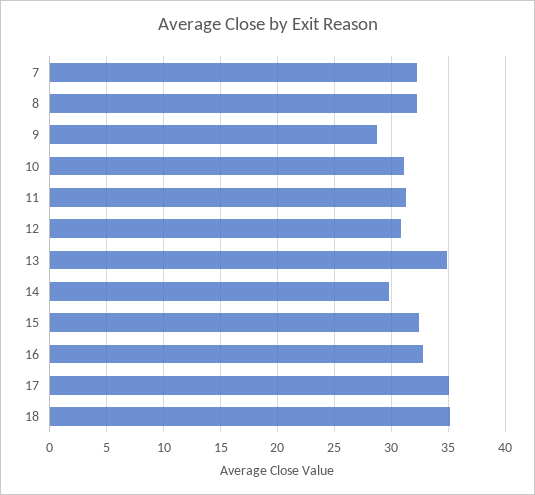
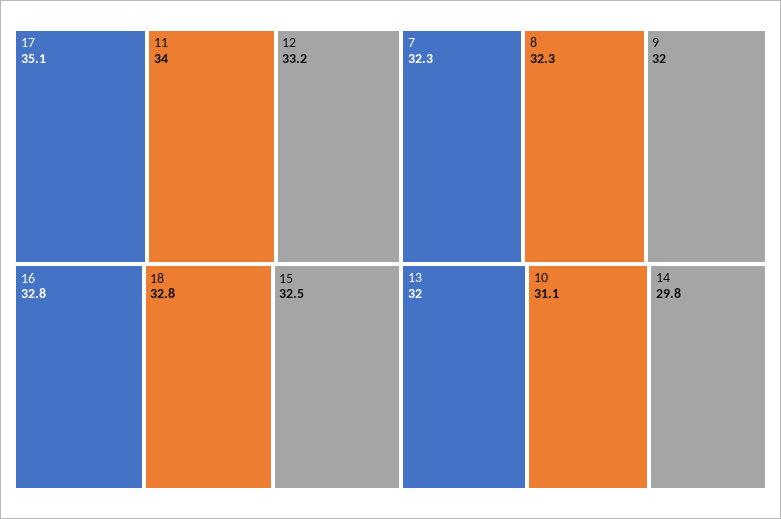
  {
    "7": 32.3,
    "8": 32.3,
-   "9": 29,
+   "9": 32,
    "10": 31.1,
-   "11": 31,
+   "11": 34,
-   "12": 31,
+   "12": 33.2,
-   "13": 35,
+   "13": 32,
    "14": 29.8,
    "15": 32.5,
    "16": 32.8,
    "17": 35.1,
-   "18": 35
+   "18": 32.8
  }

